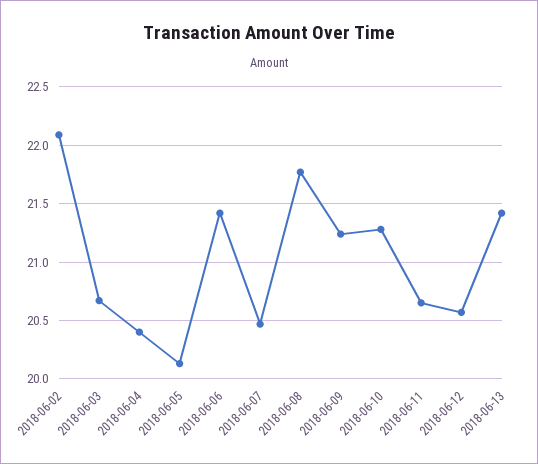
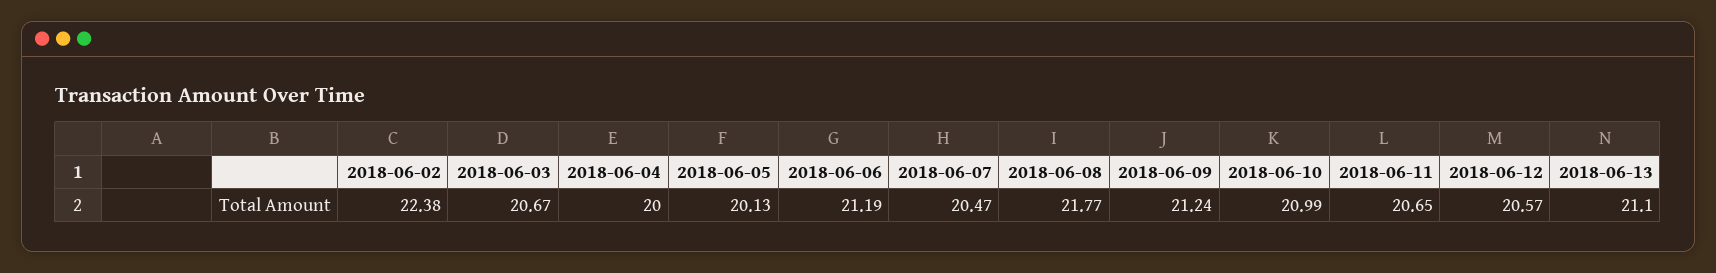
  {
-   "2018-06-02": 22.1,
+   "2018-06-02": 22.38,
    "2018-06-03": 20.67,
-   "2018-06-04": 20.4,
+   "2018-06-04": 20,
    "2018-06-05": 20.13,
-   "2018-06-06": 21.4,
+   "2018-06-06": 21.19,
    "2018-06-07": 20.47,
    "2018-06-08": 21.77,
    "2018-06-09": 21.24,
-   "2018-06-10": 21.3,
+   "2018-06-10": 20.99,
    "2018-06-11": 20.65,
    "2018-06-12": 20.57,
-   "2018-06-13": 21.4
+   "2018-06-13": 21.1
  }

